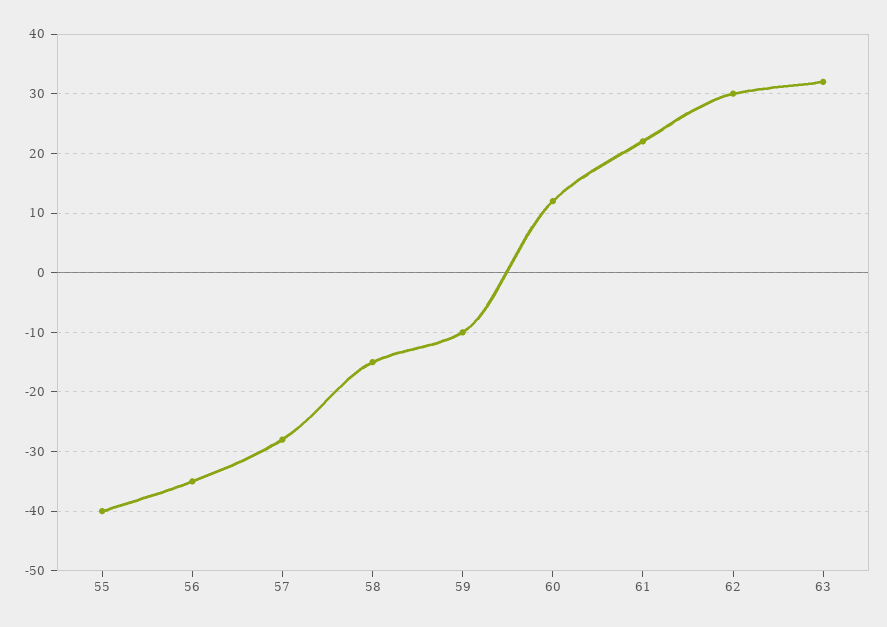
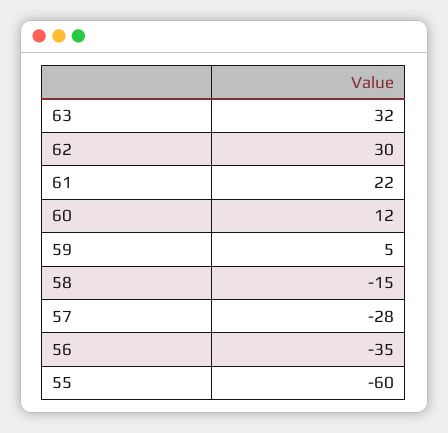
  {
-   "55": -40,
+   "55": -60,
    "56": -35,
    "57": -28,
    "58": -15,
-   "59": -10,
+   "59": 5,
    "60": 12,
    "61": 22,
    "62": 30,
    "63": 32
  }

